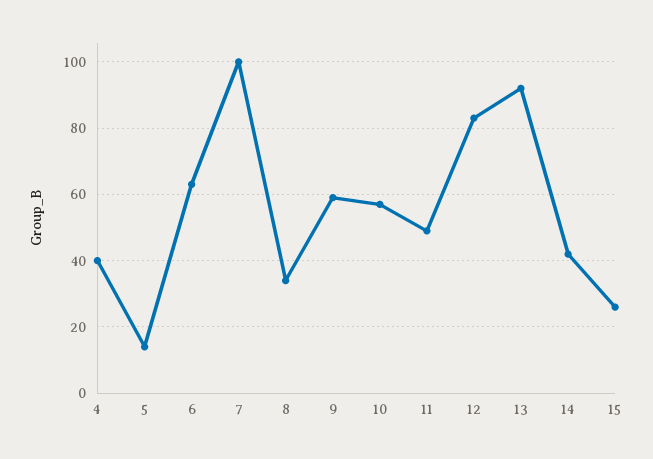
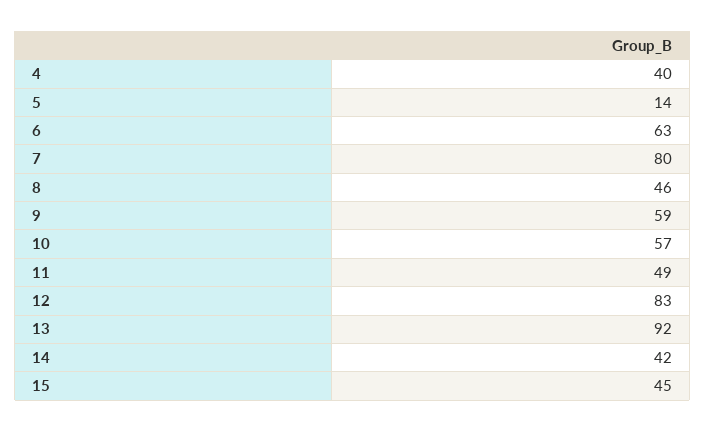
  {
    "4": 40,
    "5": 14,
    "6": 63,
-   "7": 100,
+   "7": 80,
-   "8": 35,
+   "8": 46,
    "9": 59,
    "10": 57,
    "11": 49,
    "12": 83,
    "13": 92,
    "14": 42,
-   "15": 25
+   "15": 45
  }

